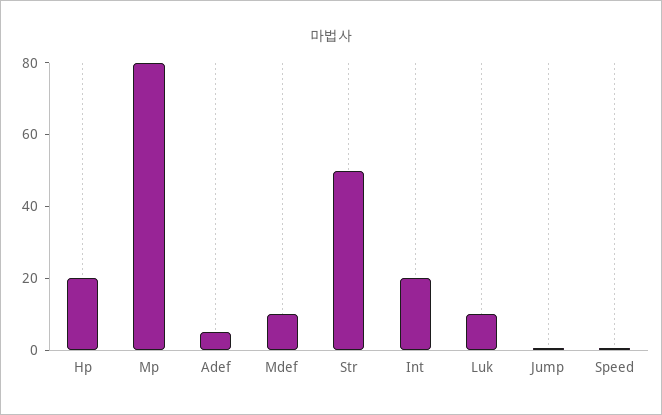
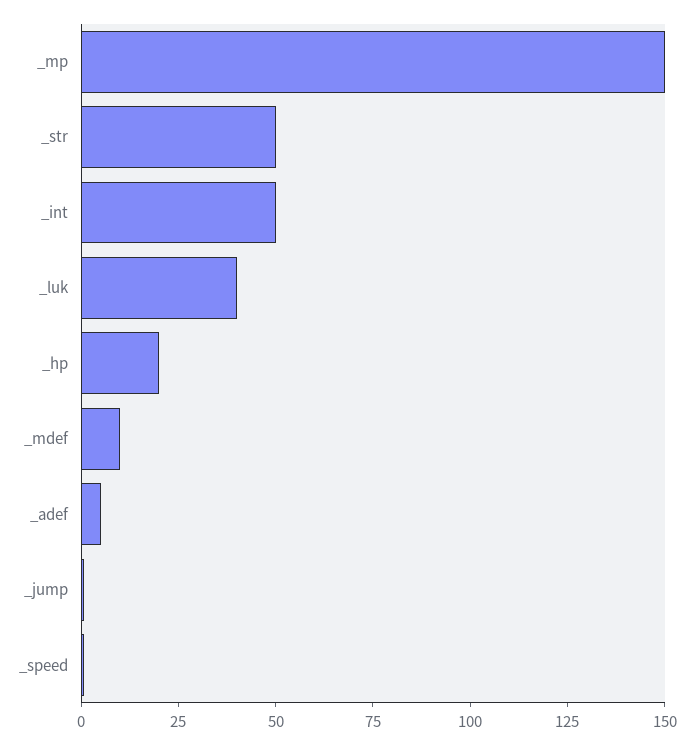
  {
    "Hp": 20,
-   "Mp": 80,
+   "Mp": 150,
    "Adef": 5,
    "Mdef": 10,
    "Str": 50,
-   "Int": 20,
+   "Int": 50,
-   "Luk": 10,
+   "Luk": 40,
    "Jump": 0,
    "Speed": 0
  }

